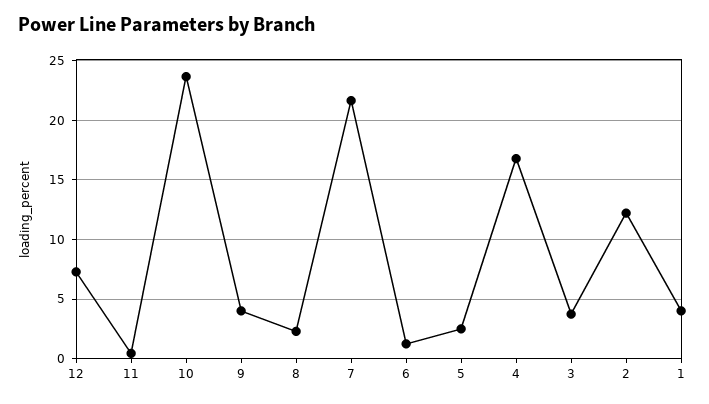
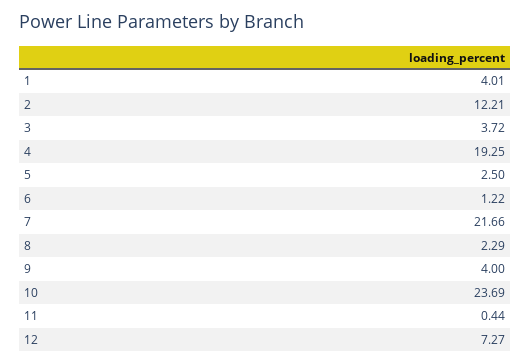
  {
    "12": 7.27,
    "11": 0.44,
    "10": 23.69,
    "9": 4,
    "8": 2.29,
    "7": 21.66,
    "6": 1.22,
    "5": 2.5,
-   "4": 17,
+   "4": 19.25,
    "3": 3.72,
    "2": 12.21,
    "1": 4.01
  }

